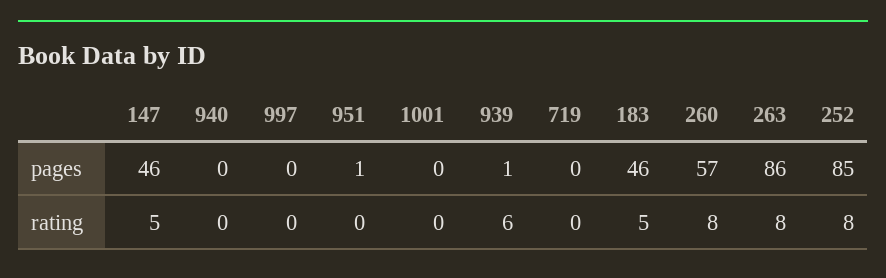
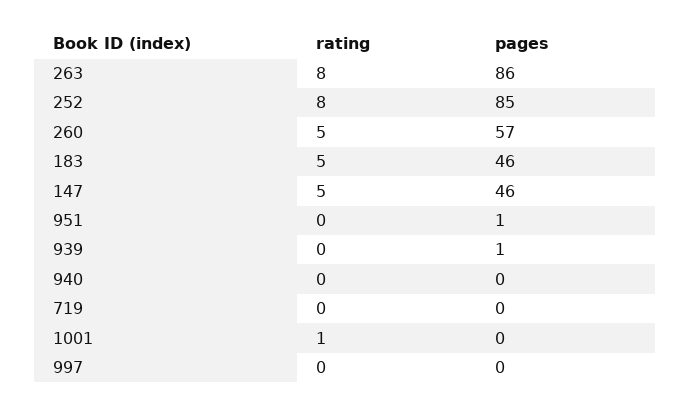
  {
    "147": {
      "pages": 46,
      "rating": 5
    },
    "940": {
      "pages": 0,
      "rating": 0
    },
    "997": {
      "pages": 0,
      "rating": 0
    },
    "951": {
      "pages": 1,
      "rating": 0
    },
    "1001": {
      "pages": 0,
-     "rating": 0
+     "rating": 1
    },
    "939": {
      "pages": 1,
-     "rating": 6
+     "rating": 0
    },
    "719": {
      "pages": 0,
      "rating": 0
    },
    "183": {
      "pages": 46,
      "rating": 5
    },
    "260": {
      "pages": 57,
-     "rating": 8
+     "rating": 5
    },
    "263": {
      "pages": 86,
      "rating": 8
    },
    "252": {
      "pages": 85,
      "rating": 8
    }
  }

